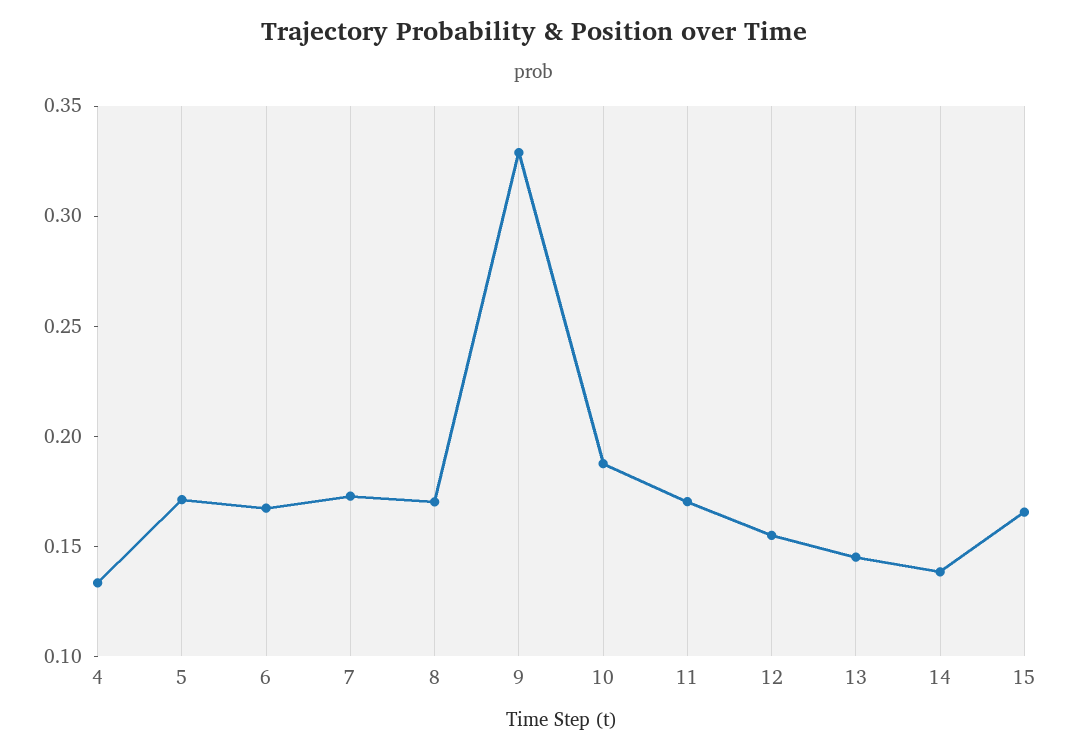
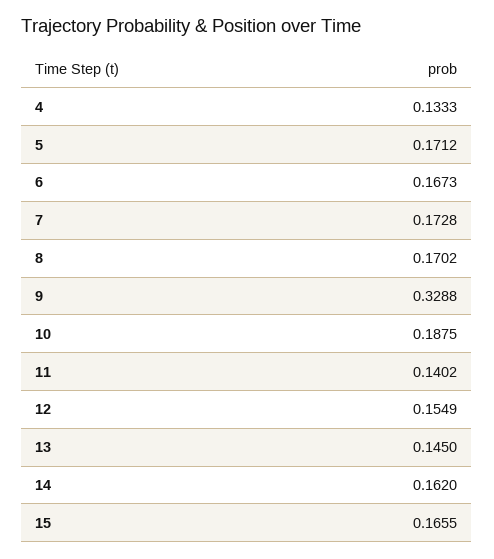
  {
    "4": 0.1333,
    "5": 0.1712,
    "6": 0.1673,
    "7": 0.1728,
    "8": 0.1702,
    "9": 0.3288,
    "10": 0.1875,
-   "11": 0.17,
+   "11": 0.1402,
    "12": 0.1549,
    "13": 0.145,
-   "14": 0.14,
+   "14": 0.162,
    "15": 0.1655
  }

